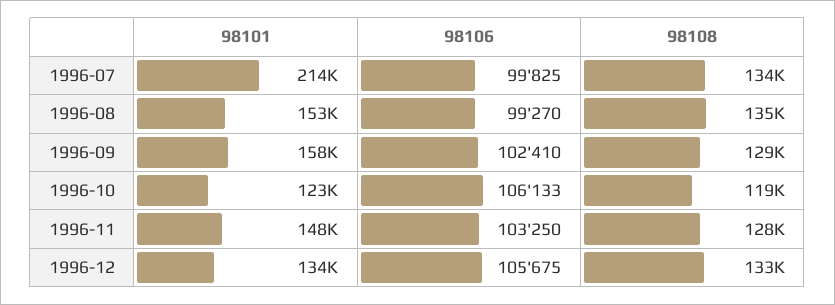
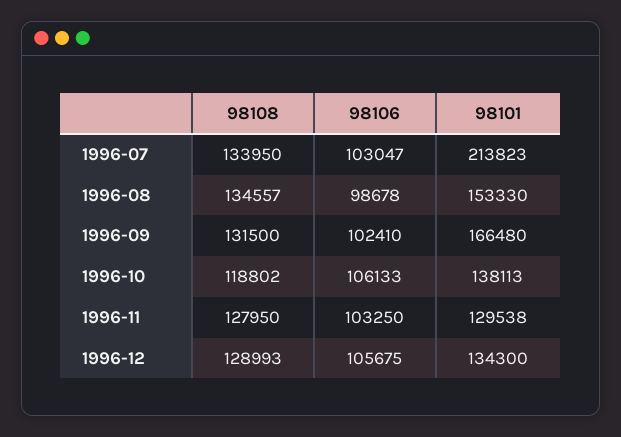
  {
    "98101": {
      "1996-07": 213823,
      "1996-08": 153330,
-     "1996-09": 158000,
+     "1996-09": 166480,
-     "1996-10": 123000,
+     "1996-10": 138113,
-     "1996-11": 148000,
+     "1996-11": 129538,
      "1996-12": 134300
    },
    "98106": {
-     "1996-07": 99825,
+     "1996-07": 103047,
-     "1996-08": 99270,
+     "1996-08": 98678,
      "1996-09": 102410,
      "1996-10": 106133,
      "1996-11": 103250,
      "1996-12": 105675
    },
    "98108": {
      "1996-07": 133950,
      "1996-08": 134557,
-     "1996-09": 129000,
+     "1996-09": 131500,
      "1996-10": 118802,
      "1996-11": 127950,
-     "1996-12": 133000
+     "1996-12": 128993
    }
  }

